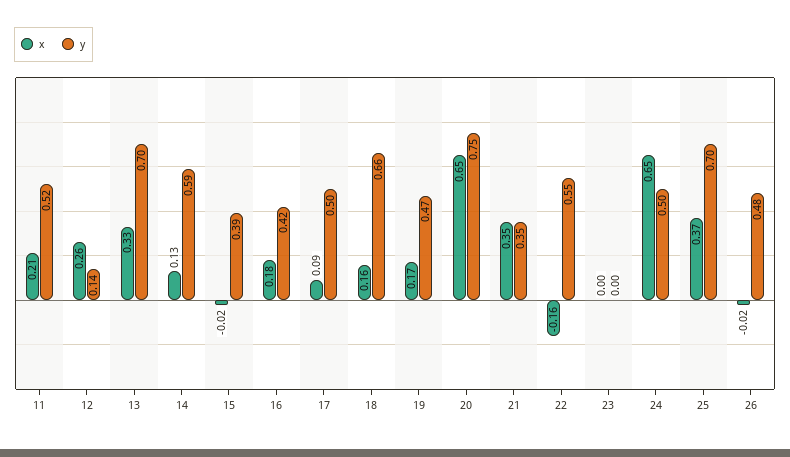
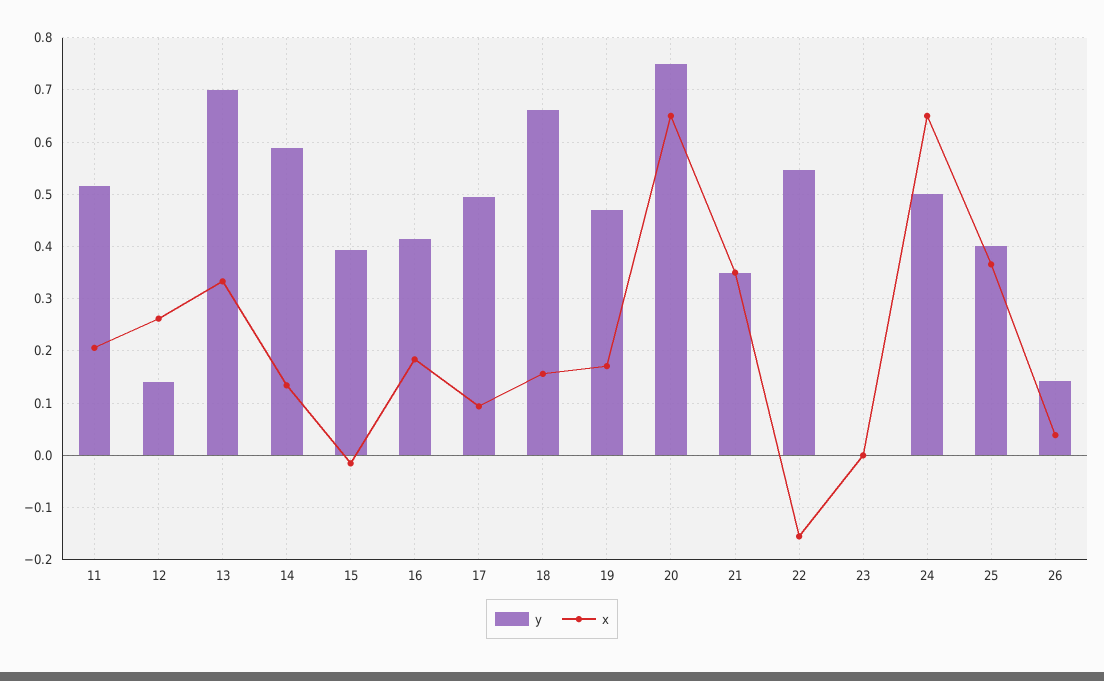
  {
    "x": {
      "11": 0.21,
      "12": 0.26,
      "13": 0.33,
      "14": 0.13,
      "15": -0.02,
      "16": 0.18,
      "17": 0.09,
      "18": 0.16,
      "19": 0.17,
      "20": 0.65,
      "21": 0.35,
      "22": -0.16,
      "23": 0,
      "24": 0.65,
      "25": 0.37,
-     "26": -0.02
+     "26": 0.04
    },
    "y": {
      "11": 0.52,
      "12": 0.14,
      "13": 0.7,
      "14": 0.59,
      "15": 0.39,
      "16": 0.42,
      "17": 0.5,
      "18": 0.66,
      "19": 0.47,
      "20": 0.75,
      "21": 0.35,
      "22": 0.55,
      "23": 0,
      "24": 0.5,
-     "25": 0.7,
+     "25": 0.4,
-     "26": 0.48
+     "26": 0.14
    }
  }

